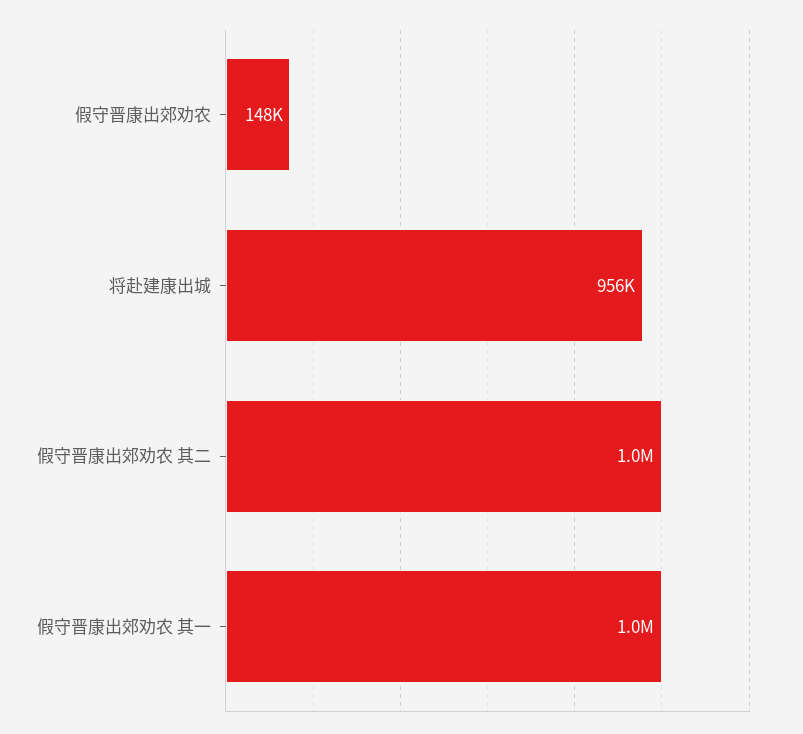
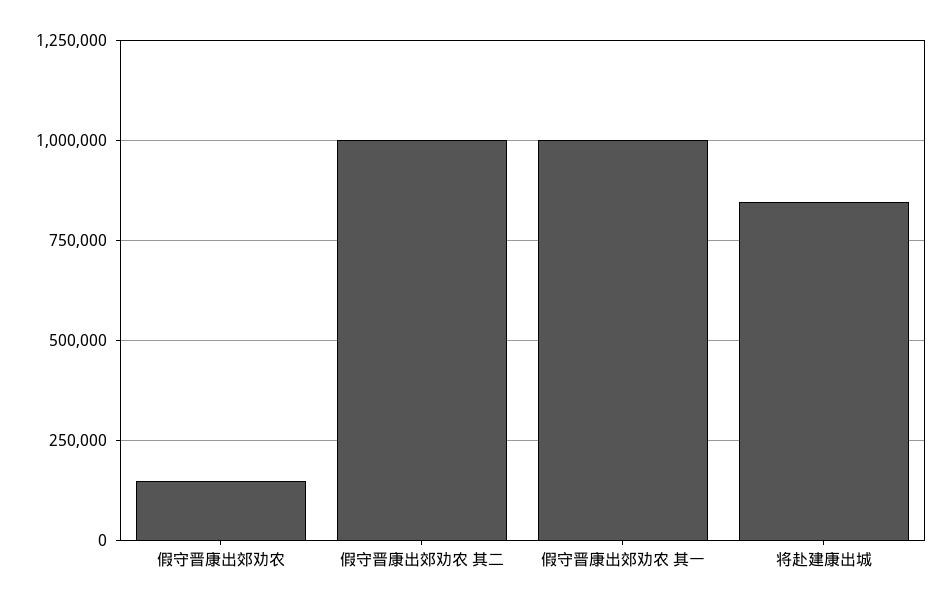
  {
    "假守晋康出郊劝农": 148000,
-   "将赴建康出城": 956000,
+   "将赴建康出城": 850000,
    "假守晋康出郊劝农 其二": 1000000,
    "假守晋康出郊劝农 其一": 1000000
  }

